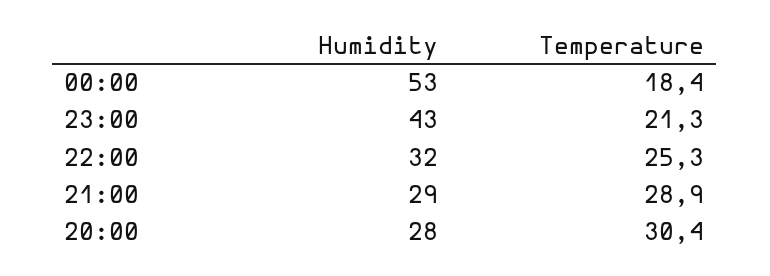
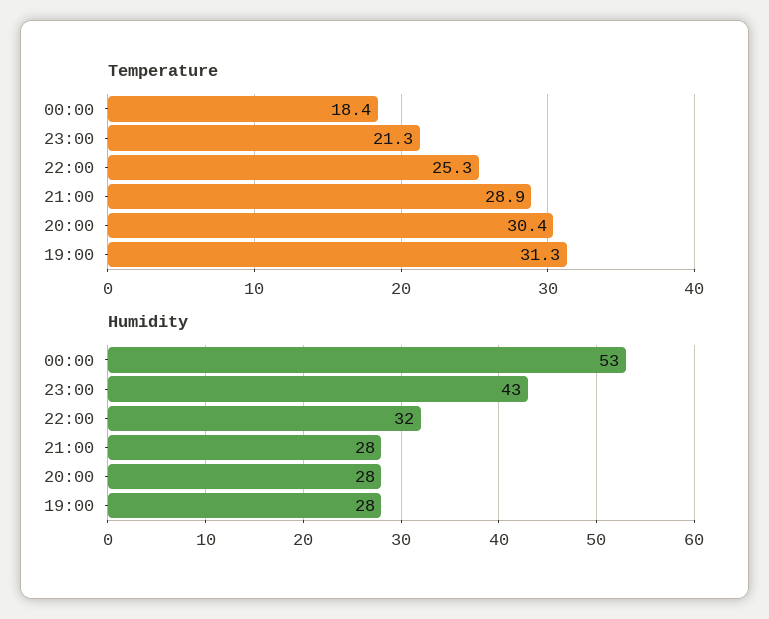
  {
    "Humidity": {
      "00:00": 53,
      "23:00": 43,
      "22:00": 32,
-     "21:00": 29,
+     "21:00": 28,
-     "20:00": 28
+     "20:00": 28,
+     "19:00": 28
    },
    "Temperature": {
      "00:00": 18.4,
      "23:00": 21.3,
      "22:00": 25.3,
      "21:00": 28.9,
-     "20:00": 30.4
+     "20:00": 30.4,
+     "19:00": 31.3
    }
  }

